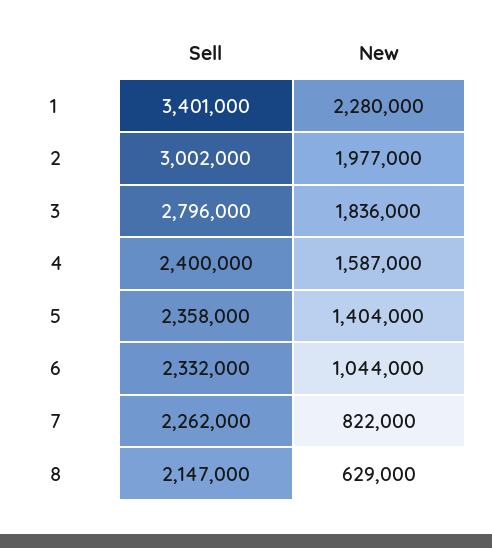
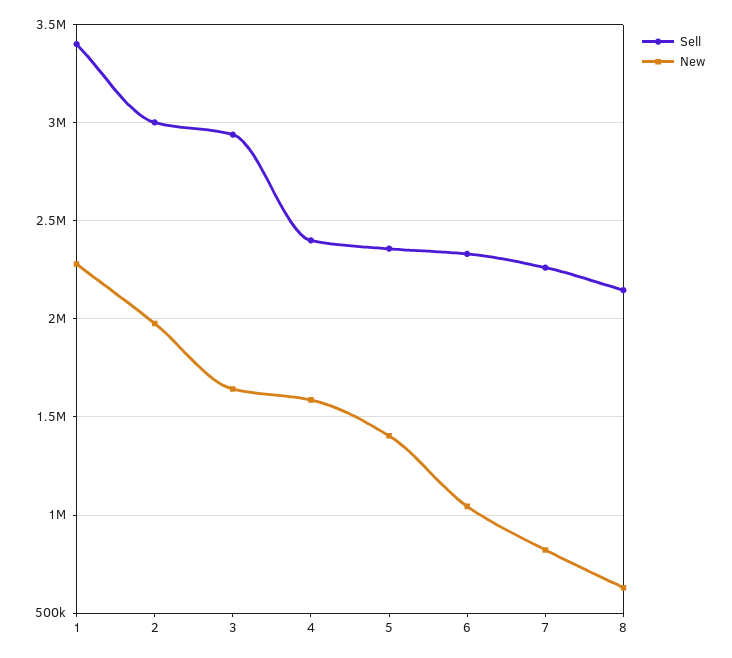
  {
    "Sell": {
      "1": 3401000,
      "2": 3002000,
-     "3": 2796000,
+     "3": 2950000,
      "4": 2400000,
      "5": 2358000,
      "6": 2332000,
      "7": 2262000,
      "8": 2147000
    },
    "New": {
      "1": 2280000,
      "2": 1977000,
-     "3": 1836000,
+     "3": 1650000,
      "4": 1587000,
      "5": 1404000,
      "6": 1044000,
      "7": 822000,
      "8": 629000
    }
  }

